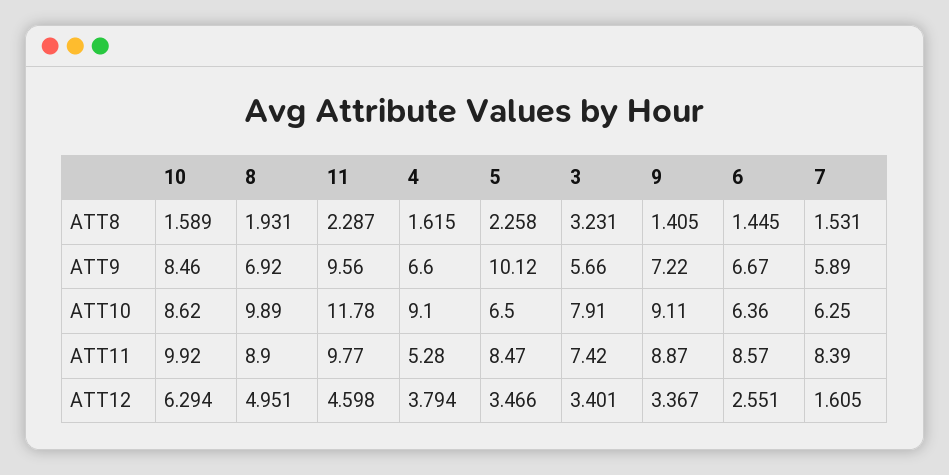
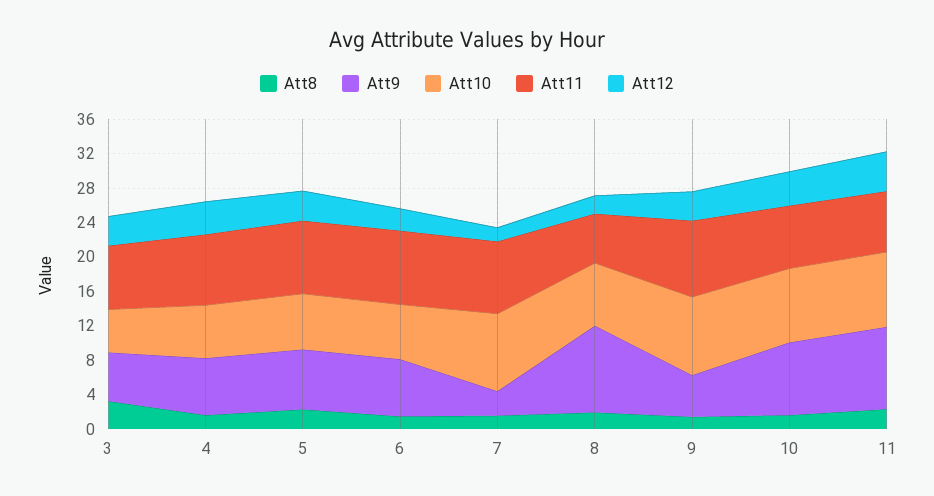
  {
    "ATT8": {
      "10": 1.589,
      "8": 1.931,
      "11": 2.287,
      "4": 1.615,
      "5": 2.258,
      "3": 3.231,
      "9": 1.405,
      "6": 1.445,
      "7": 1.531
    },
    "ATT9": {
      "10": 8.46,
-     "8": 6.92,
+     "8": 10,
      "11": 9.56,
      "4": 6.6,
-     "5": 10.12,
+     "5": 7,
      "3": 5.66,
-     "9": 7.22,
+     "9": 5,
      "6": 6.67,
-     "7": 5.89
+     "7": 3
    },
    "ATT10": {
      "10": 8.62,
-     "8": 9.89,
+     "8": 7,
-     "11": 11.78,
+     "11": 9,
-     "4": 9.1,
+     "4": 6,
      "5": 6.5,
-     "3": 7.91,
+     "3": 5,
      "9": 9.11,
      "6": 6.36,
-     "7": 6.25
+     "7": 9
    },
    "ATT11": {
-     "10": 9.92,
+     "10": 7,
-     "8": 8.9,
+     "8": 6,
-     "11": 9.77,
+     "11": 7,
-     "4": 5.28,
+     "4": 8,
      "5": 8.47,
      "3": 7.42,
      "9": 8.87,
      "6": 8.57,
      "7": 8.39
    },
    "ATT12": {
-     "10": 6.294,
+     "10": 4,
-     "8": 4.951,
+     "8": 2,
      "11": 4.598,
      "4": 3.794,
      "5": 3.466,
      "3": 3.401,
      "9": 3.367,
      "6": 2.551,
      "7": 1.605
    }
  }

